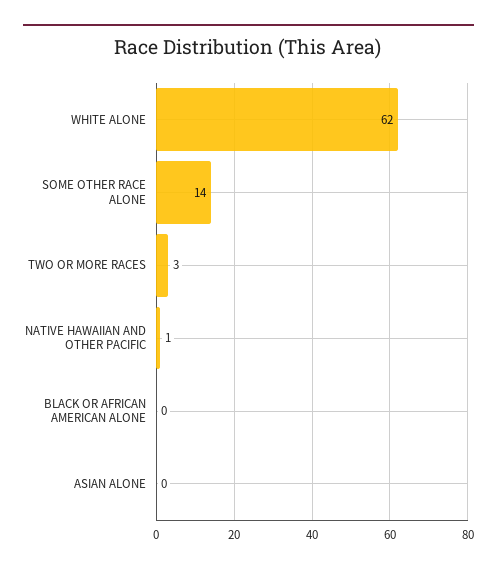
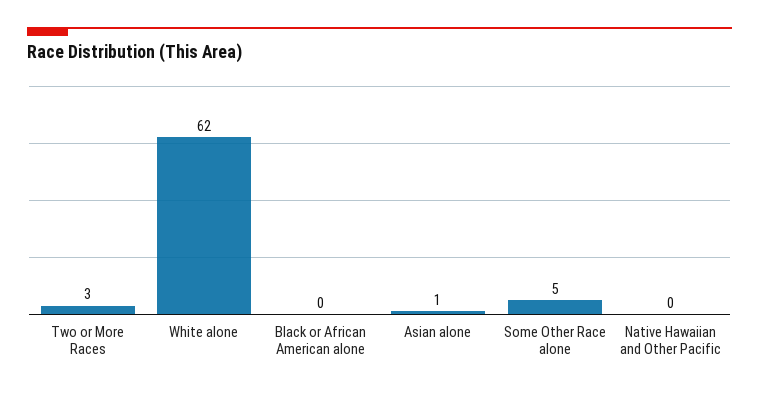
  {
    "WHITE ALONE": 62,
-   "SOME OTHER RACE ALONE": 14,
+   "SOME OTHER RACE ALONE": 5,
    "TWO OR MORE RACES": 3,
-   "NATIVE HAWAIIAN AND OTHER PACIFIC": 1,
+   "NATIVE HAWAIIAN AND OTHER PACIFIC": 0,
    "BLACK OR AFRICAN AMERICAN ALONE": 0,
-   "ASIAN ALONE": 0
+   "ASIAN ALONE": 1
  }

